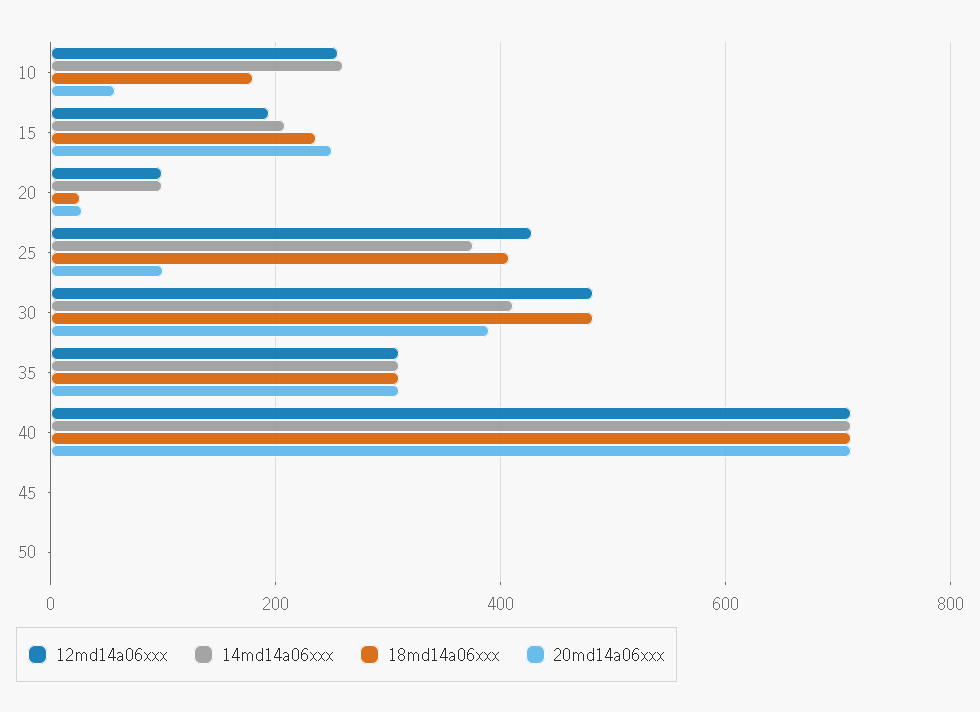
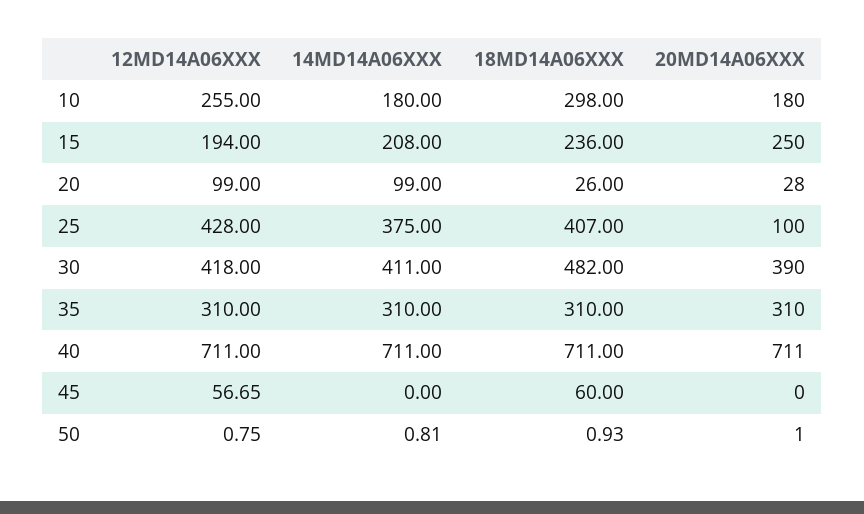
  {
    "12md14a06xxx": {
      "10": 255,
      "15": 194,
      "20": 99,
      "25": 428,
-     "30": 480,
+     "30": 418,
      "35": 310,
      "40": 711,
-     "45": 0,
+     "45": 56.65,
      "50": 0.75
    },
    "14md14a06xxx": {
-     "10": 260,
+     "10": 180,
      "15": 208,
      "20": 99,
      "25": 375,
      "30": 411,
      "35": 310,
      "40": 711,
      "45": 0,
      "50": 0.81
    },
    "18md14a06xxx": {
-     "10": 180,
+     "10": 298,
      "15": 236,
      "20": 26,
      "25": 407,
      "30": 482,
      "35": 310,
      "40": 711,
-     "45": 0,
+     "45": 60,
      "50": 0.93
    },
    "20md14a06xxx": {
-     "10": 60,
+     "10": 180,
      "15": 250,
      "20": 28,
      "25": 100,
      "30": 390,
      "35": 310,
      "40": 711,
      "45": 0,
      "50": 1
    }
  }

